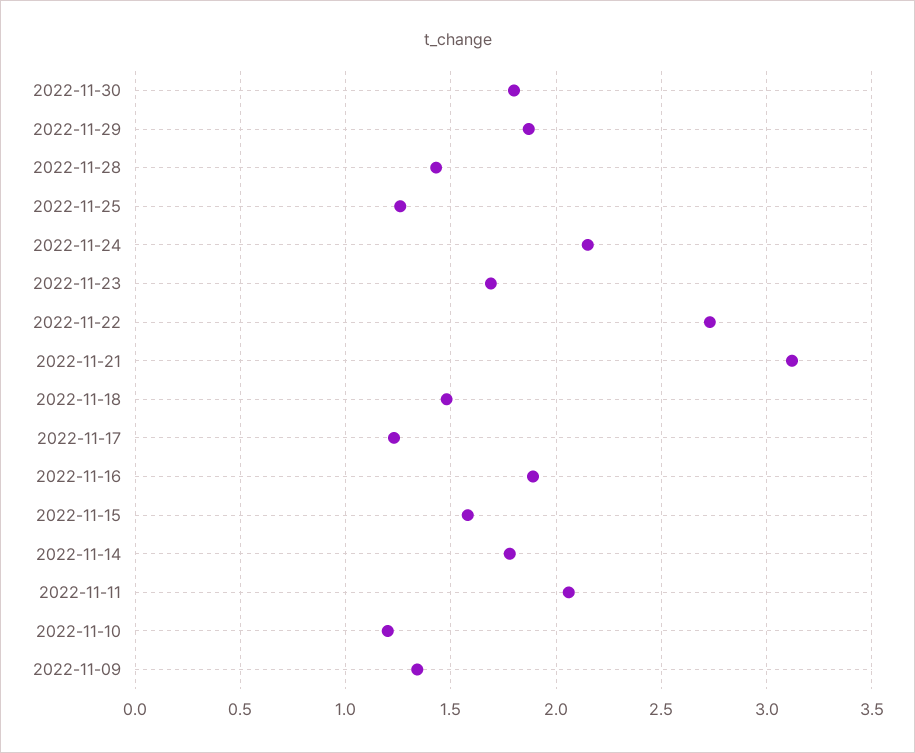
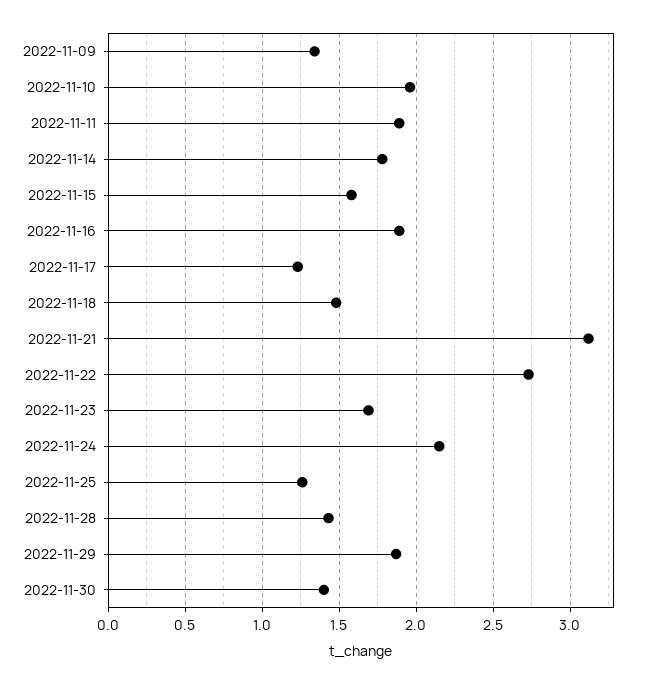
  {
-   "2022-11-30": 1.8,
+   "2022-11-30": 1.4,
    "2022-11-29": 1.85,
    "2022-11-28": 1.45,
    "2022-11-25": 1.25,
    "2022-11-24": 2.15,
    "2022-11-23": 1.7,
    "2022-11-22": 2.75,
    "2022-11-21": 3.1,
    "2022-11-18": 1.5,
    "2022-11-17": 1.25,
    "2022-11-16": 1.9,
    "2022-11-15": 1.6,
    "2022-11-14": 1.8,
-   "2022-11-11": 2.05,
+   "2022-11-11": 1.9,
-   "2022-11-10": 1.2,
+   "2022-11-10": 1.95,
    "2022-11-09": 1.35
  }

